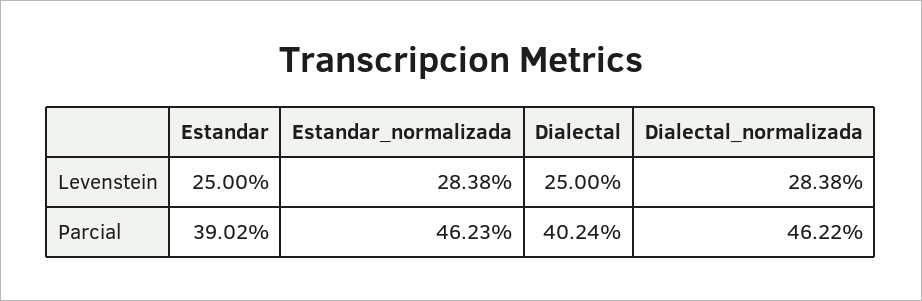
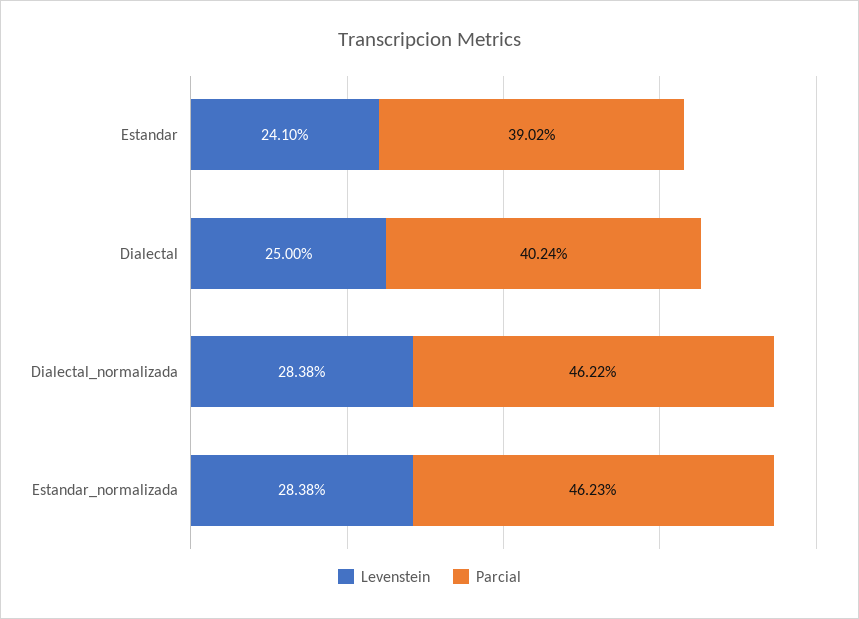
  {
    "Levenstein": {
-     "Estandar": 25,
+     "Estandar": 24.1,
      "Estandar_normalizada": 28.38,
      "Dialectal": 25,
      "Dialectal_normalizada": 28.38
    },
    "Parcial": {
      "Estandar": 39.02,
      "Estandar_normalizada": 46.23,
      "Dialectal": 40.24,
      "Dialectal_normalizada": 46.22
    }
  }

